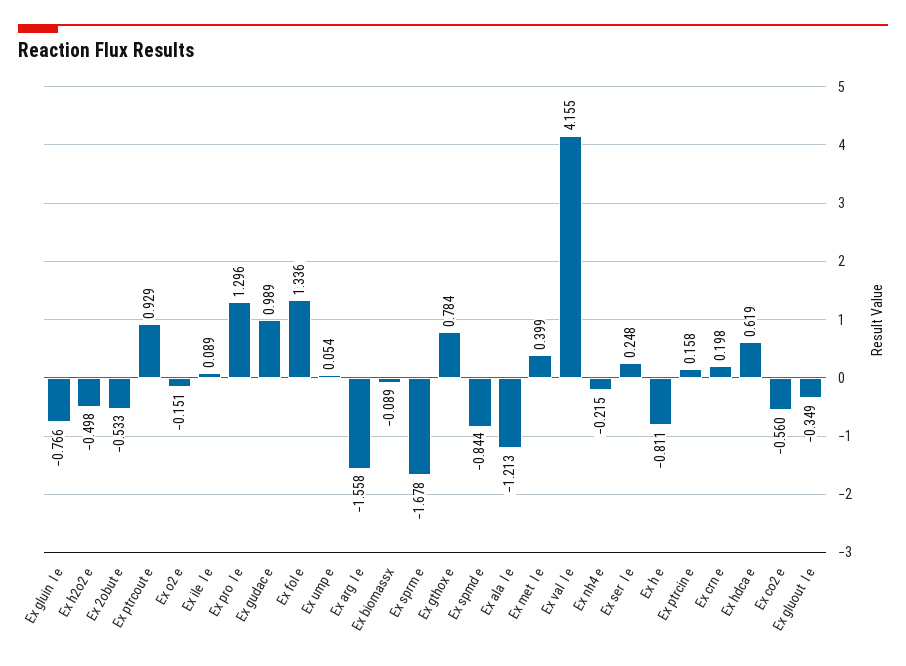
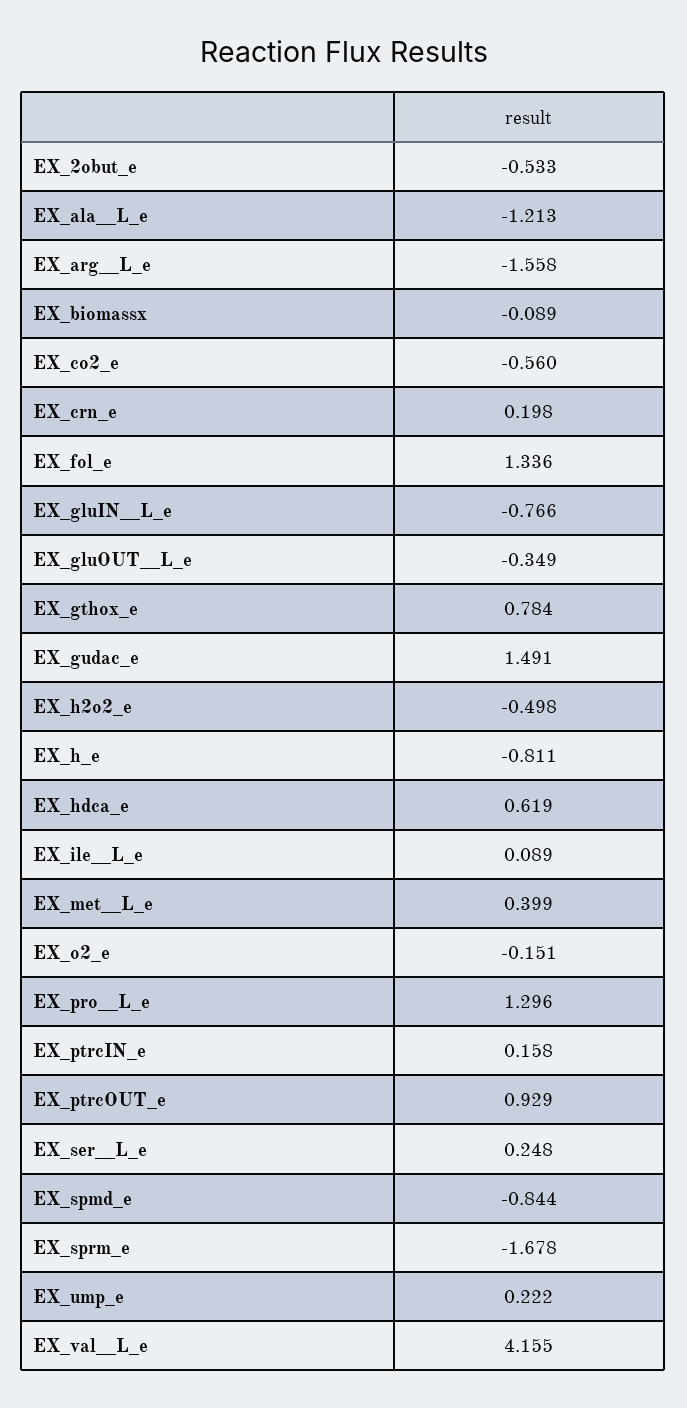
  {
    "Ex gluin  l e": -0.766,
    "Ex h2o2 e": -0.498,
    "Ex 2obut e": -0.533,
    "Ex ptrcout e": 0.929,
    "Ex o2 e": -0.151,
    "Ex ile  l e": 0.089,
    "Ex pro  l e": 1.296,
-   "Ex gudac e": 0.989,
+   "Ex gudac e": 1.491,
    "Ex fol e": 1.336,
-   "Ex ump e": 0.054,
+   "Ex ump e": 0.222,
    "Ex arg  l e": -1.558,
    "Ex biomassx": -0.089,
    "Ex sprm e": -1.678,
    "Ex gthox e": 0.784,
    "Ex spmd e": -0.844,
    "Ex ala  l e": -1.213,
    "Ex met  l e": 0.399,
    "Ex val  l e": 4.155,
-   "Ex nh4 e": -0.215,
    "Ex ser  l e": 0.248,
    "Ex h e": -0.811,
    "Ex ptrcin e": 0.158,
    "Ex crn e": 0.198,
    "Ex hdca e": 0.619,
    "Ex co2 e": -0.56,
    "Ex gluout  l e": -0.349
  }

